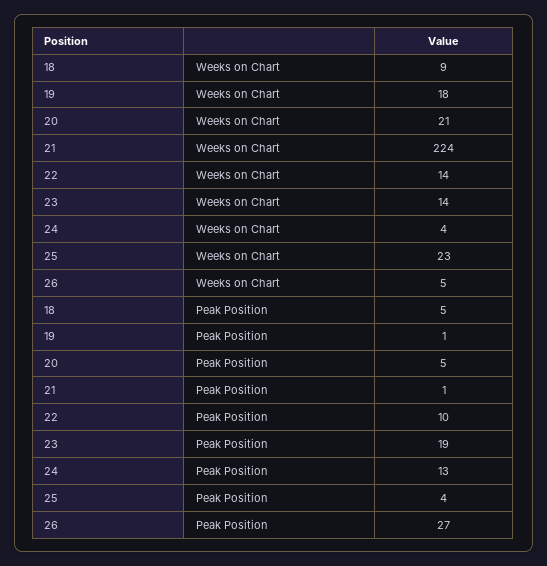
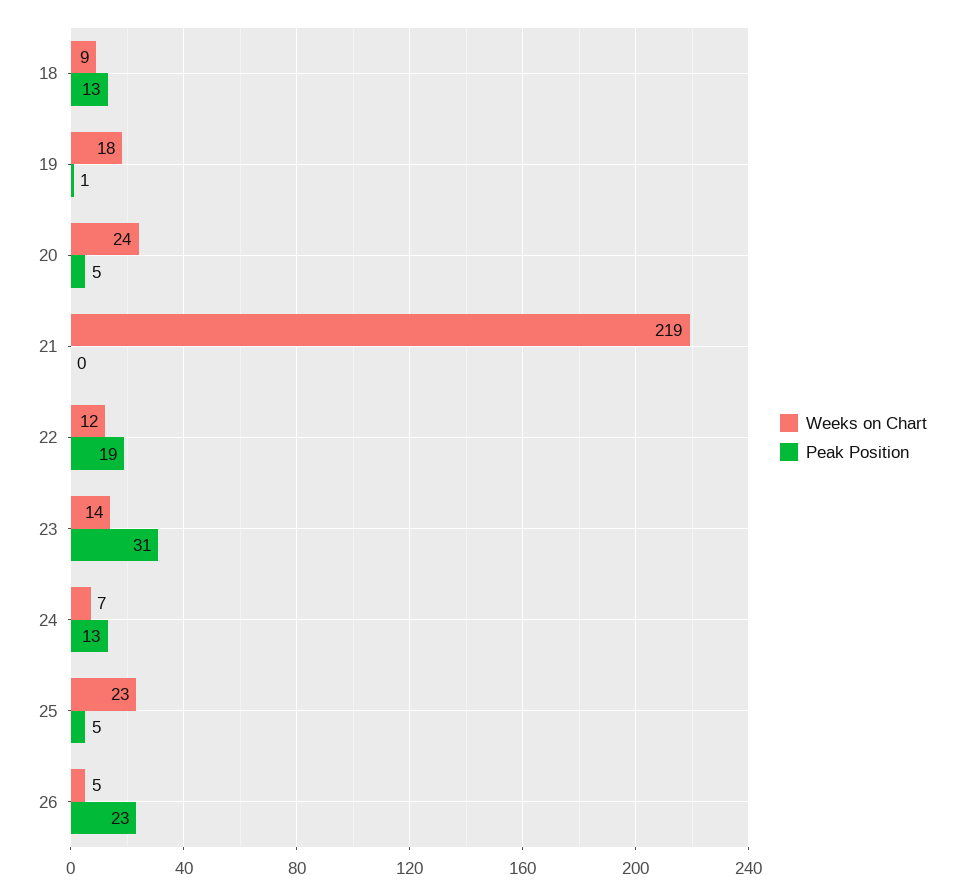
  {
    "Weeks on Chart": {
      "18": 9,
      "19": 18,
-     "20": 21,
+     "20": 24,
-     "21": 224,
+     "21": 219,
-     "22": 14,
+     "22": 12,
      "23": 14,
-     "24": 4,
+     "24": 7,
      "25": 23,
      "26": 5
    },
    "Peak Position": {
-     "18": 5,
+     "18": 13,
      "19": 1,
      "20": 5,
-     "21": 1,
+     "21": 0,
-     "22": 10,
+     "22": 19,
-     "23": 19,
+     "23": 31,
      "24": 13,
-     "25": 4,
+     "25": 5,
-     "26": 27
+     "26": 23
    }
  }

